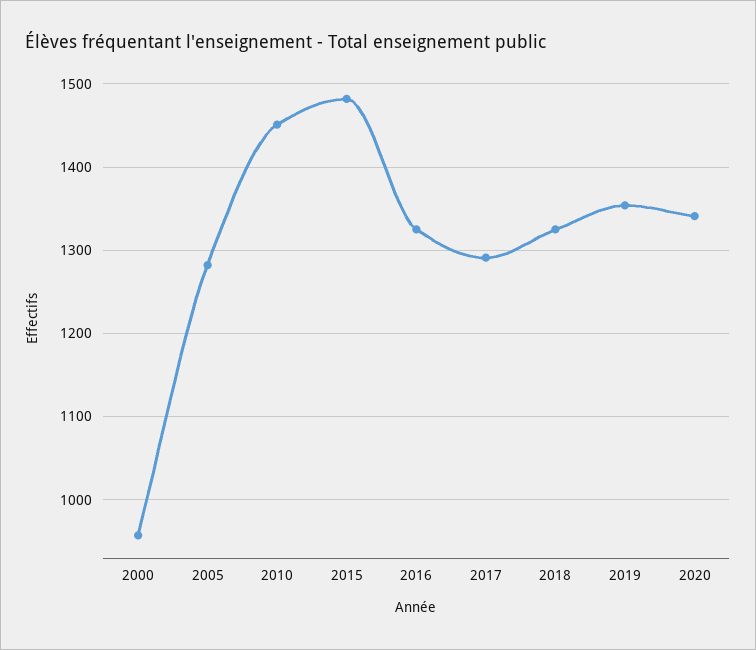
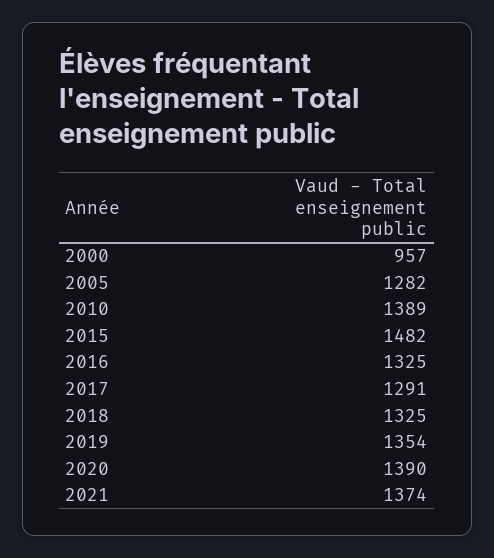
  {
    "2000": 957,
    "2005": 1282,
-   "2010": 1450,
+   "2010": 1389,
    "2015": 1482,
    "2016": 1325,
    "2017": 1291,
    "2018": 1325,
    "2019": 1354,
-   "2020": 1340
+   "2020": 1390,
+   "2021": 1374
  }

